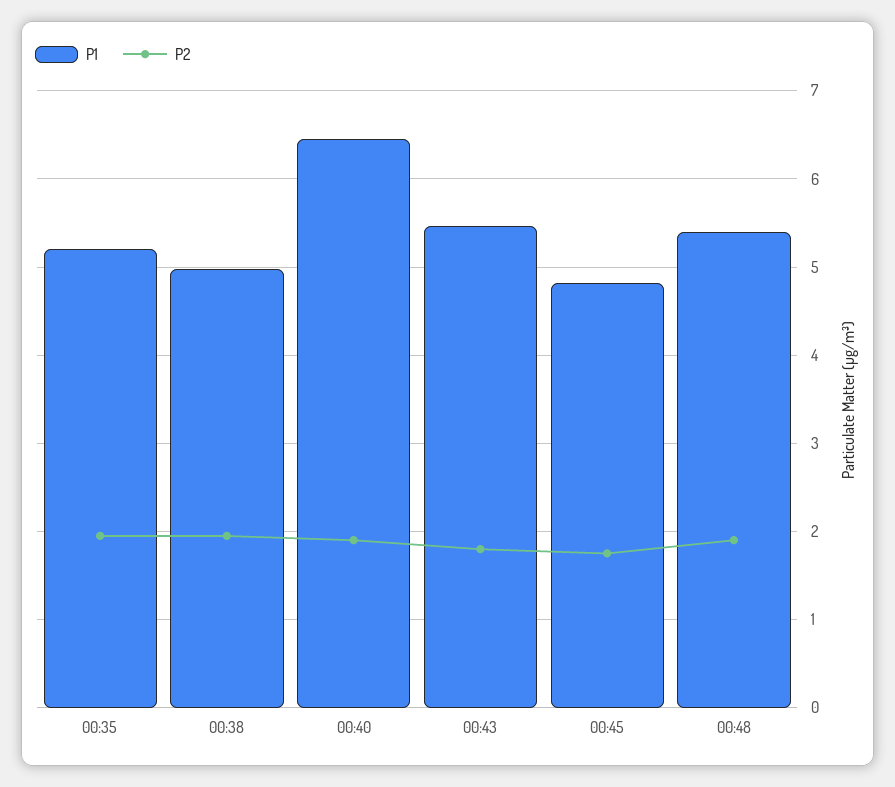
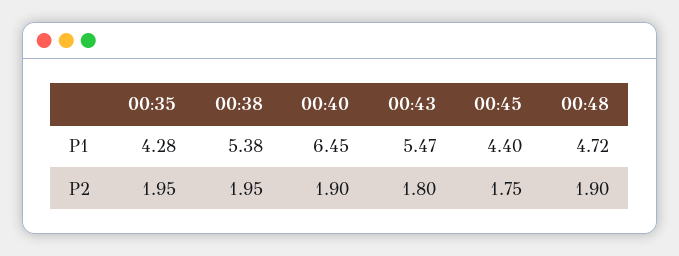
  {
    "P1": {
-     "00:35": 5.2,
+     "00:35": 4.28,
-     "00:38": 5,
+     "00:38": 5.38,
      "00:40": 6.45,
      "00:43": 5.47,
-     "00:45": 4.8,
+     "00:45": 4.4,
-     "00:48": 5.4
+     "00:48": 4.72
    },
    "P2": {
      "00:35": 1.95,
      "00:38": 1.95,
      "00:40": 1.9,
      "00:43": 1.8,
      "00:45": 1.75,
      "00:48": 1.9
    }
  }

